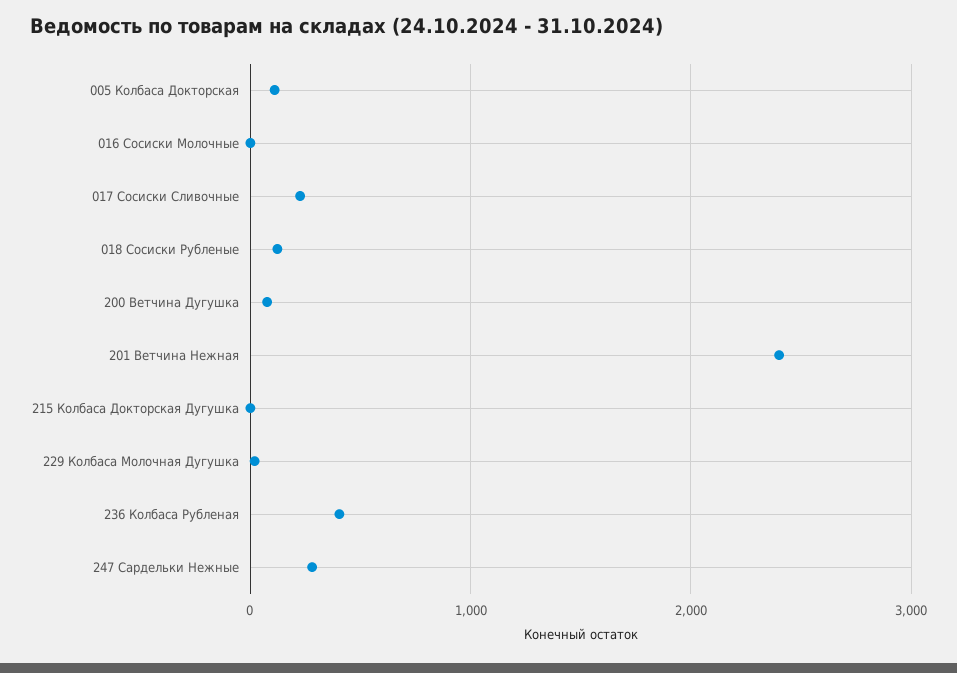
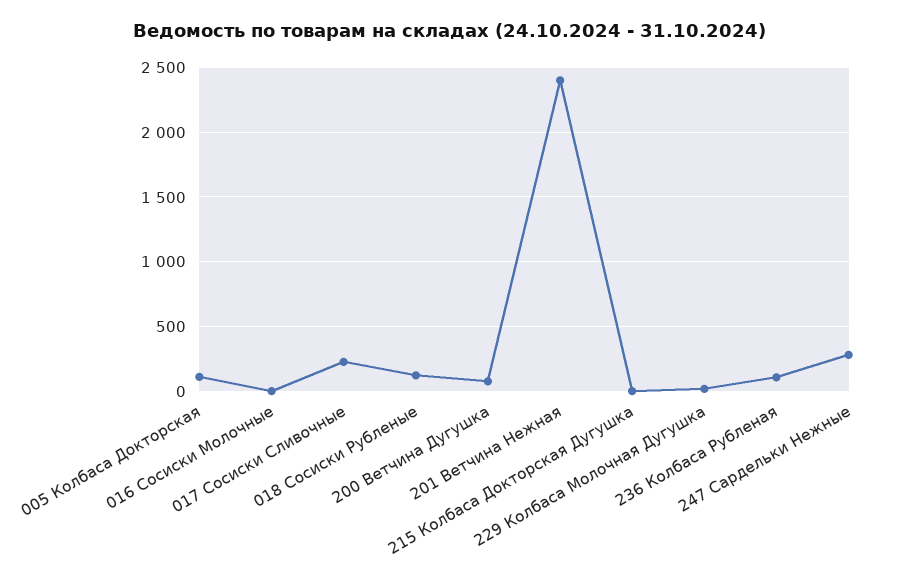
  {
    "005 Колбаса Докторская": 100,
    "016 Сосиски Молочные": 0,
    "017 Сосиски Сливочные": 250,
    "018 Сосиски Рубленые": 100,
    "200 Ветчина Дугушка": 100,
    "201 Ветчина Нежная": 2400,
    "215 Колбаса Докторская Дугушка": 0,
    "229 Колбаса Молочная Дугушка": 0,
-   "236 Колбаса Рубленая": 400,
+   "236 Колбаса Рубленая": 100,
    "247 Сардельки Нежные": 300
  }

